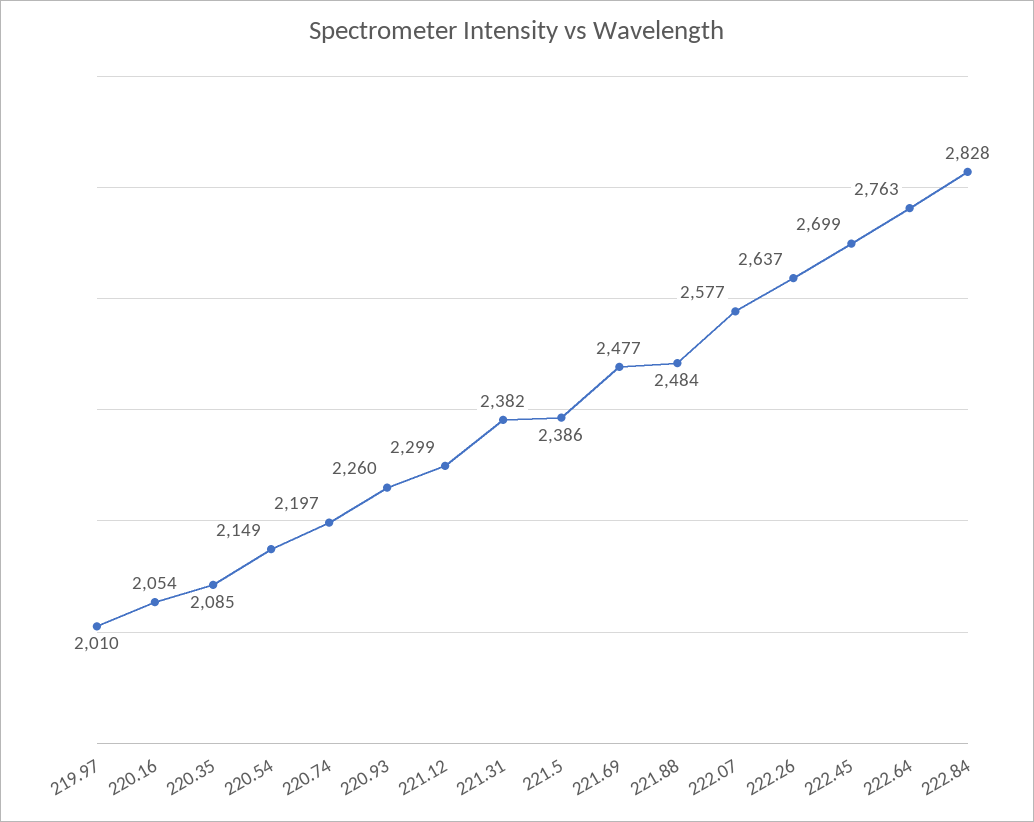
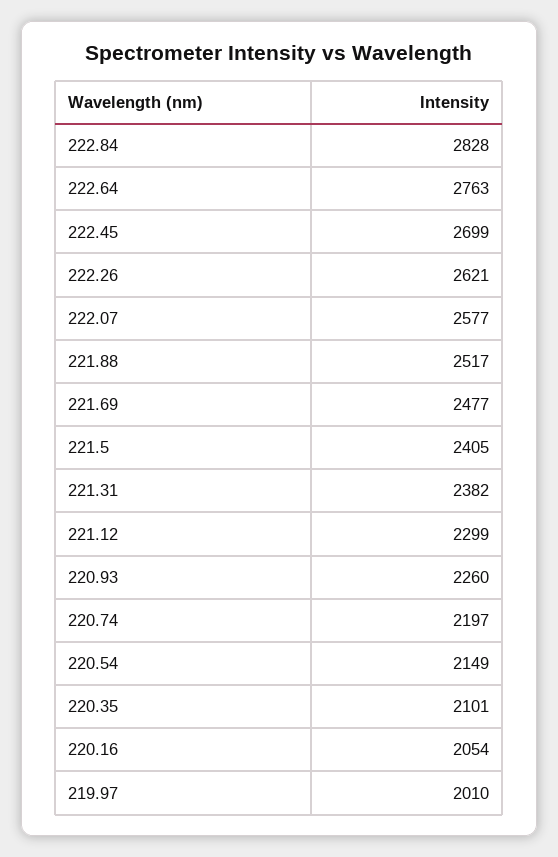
  {
    "219.97": 2010,
    "220.16": 2054,
-   "220.35": 2085,
+   "220.35": 2101,
    "220.54": 2149,
    "220.74": 2197,
    "220.93": 2260,
    "221.12": 2299,
    "221.31": 2382,
-   "221.5": 2386,
+   "221.5": 2405,
    "221.69": 2477,
-   "221.88": 2484,
+   "221.88": 2517,
    "222.07": 2577,
-   "222.26": 2637,
+   "222.26": 2621,
    "222.45": 2699,
    "222.64": 2763,
    "222.84": 2828
  }

